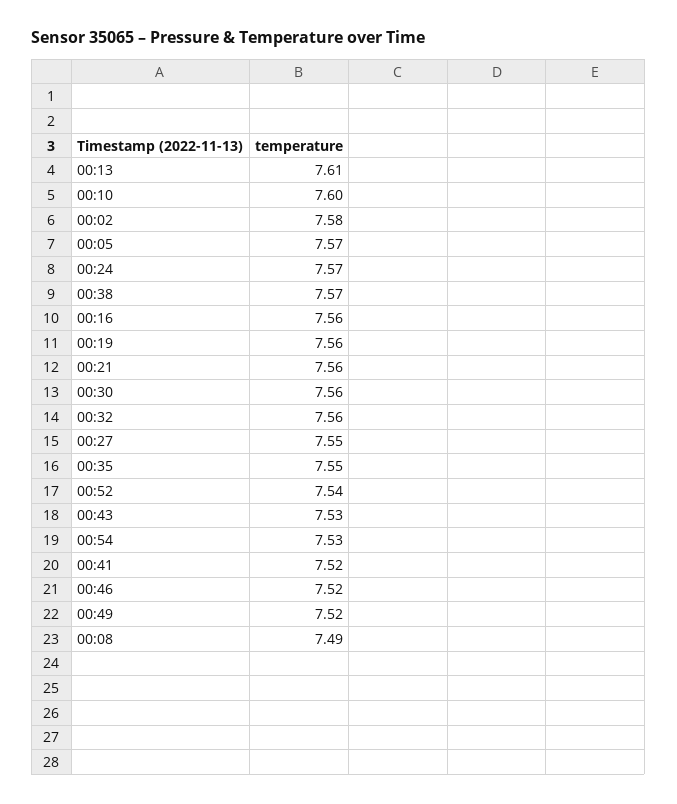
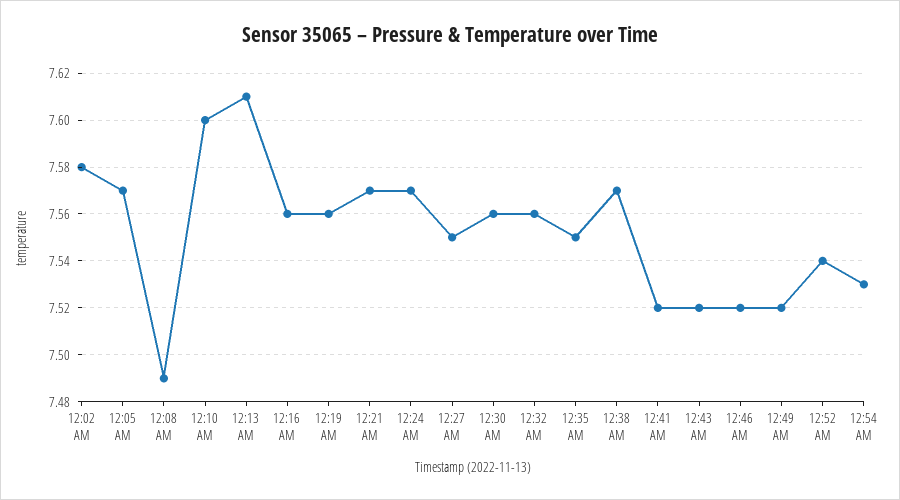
  {
    "00:13": 7.61,
    "00:10": 7.6,
    "00:02": 7.58,
    "00:05": 7.57,
    "00:24": 7.57,
    "00:38": 7.57,
    "00:16": 7.56,
    "00:19": 7.56,
-   "00:21": 7.56,
+   "00:21": 7.57,
    "00:30": 7.56,
    "00:32": 7.56,
    "00:27": 7.55,
    "00:35": 7.55,
    "00:52": 7.54,
-   "00:43": 7.53,
+   "00:43": 7.52,
    "00:54": 7.53,
    "00:41": 7.52,
    "00:46": 7.52,
    "00:49": 7.52,
    "00:08": 7.49
  }

